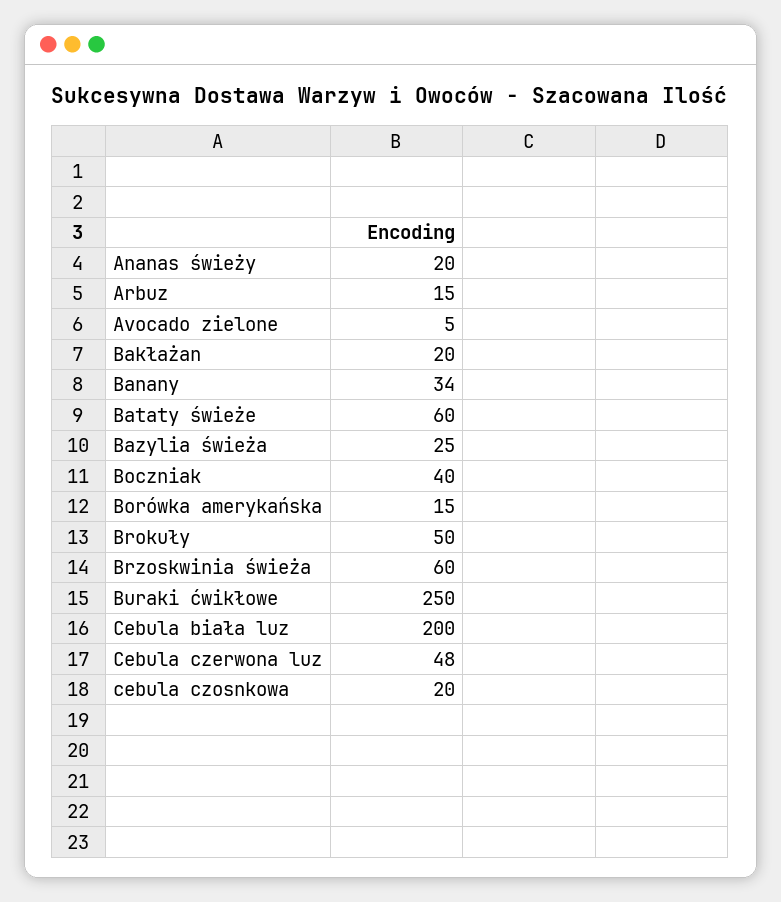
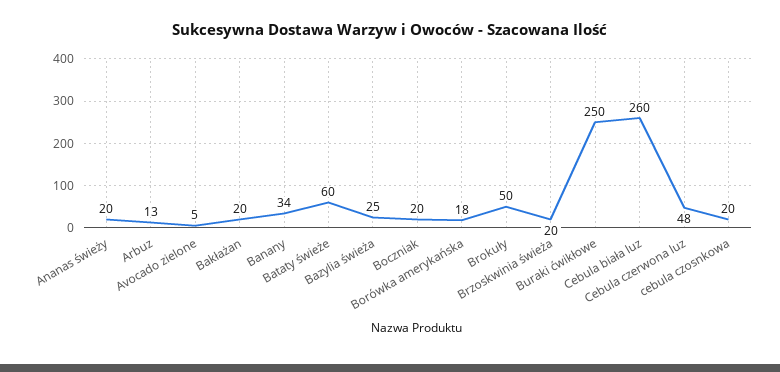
  {
    "Ananas świeży": 20,
-   "Arbuz": 15,
+   "Arbuz": 13,
    "Avocado zielone": 5,
    "Bakłażan": 20,
    "Banany": 34,
    "Bataty świeże": 60,
    "Bazylia świeża": 25,
-   "Boczniak": 40,
+   "Boczniak": 20,
-   "Borówka amerykańska": 15,
+   "Borówka amerykańska": 18,
    "Brokuły": 50,
-   "Brzoskwinia świeża": 60,
+   "Brzoskwinia świeża": 20,
    "Buraki ćwikłowe": 250,
-   "Cebula biała luz": 200,
+   "Cebula biała luz": 260,
    "Cebula czerwona luz": 48,
    "cebula czosnkowa": 20
  }

